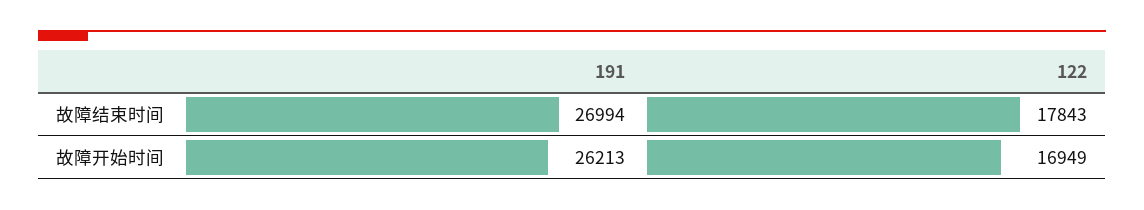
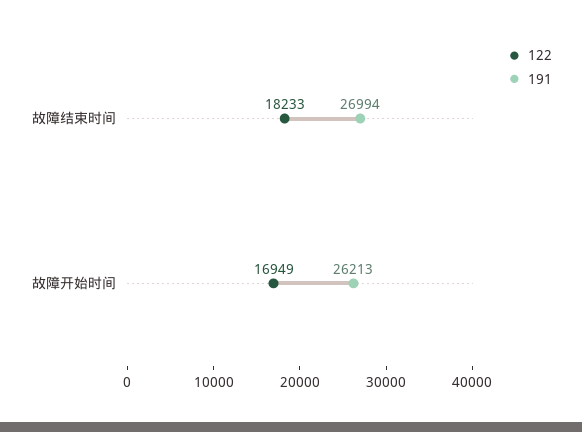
  {
    "191": {
      "故障结束时间": 26994,
      "故障开始时间": 26213
    },
    "122": {
-     "故障结束时间": 17843,
+     "故障结束时间": 18233,
      "故障开始时间": 16949
    }
  }

